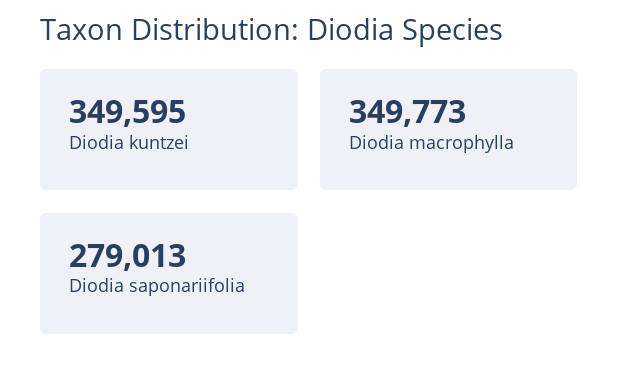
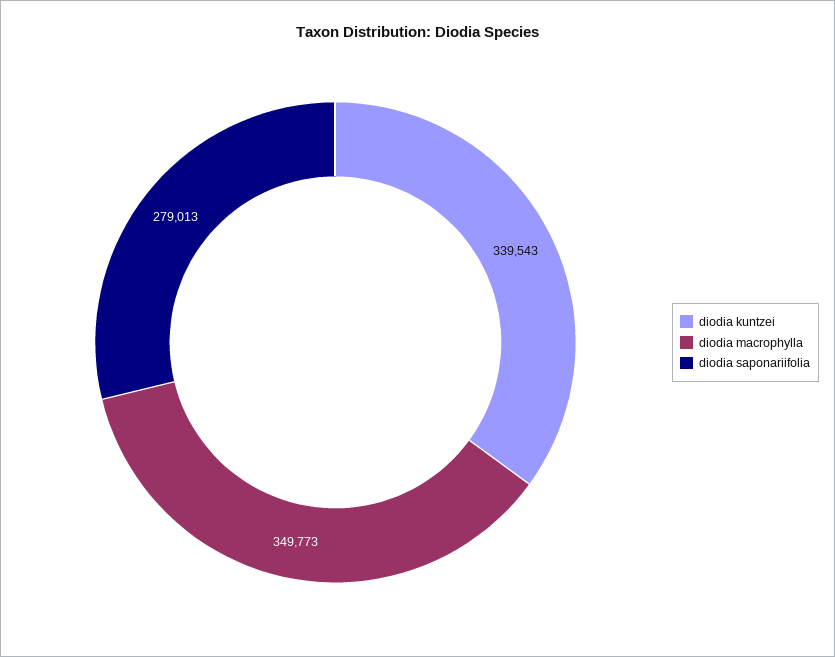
  {
-   "Diodia kuntzei": 349595,
+   "Diodia kuntzei": 339543,
    "Diodia macrophylla": 349773,
    "Diodia saponariifolia": 279013
  }

